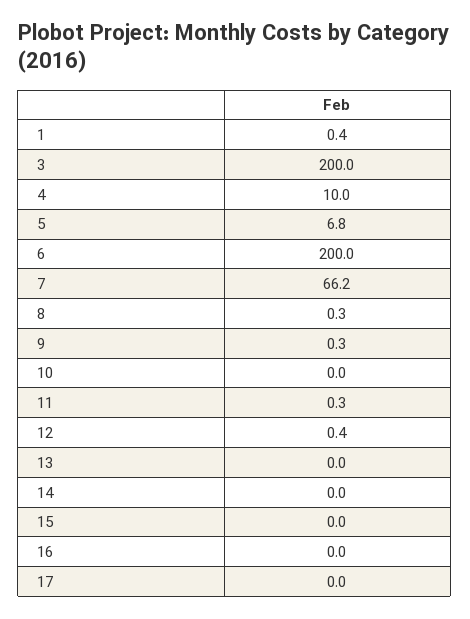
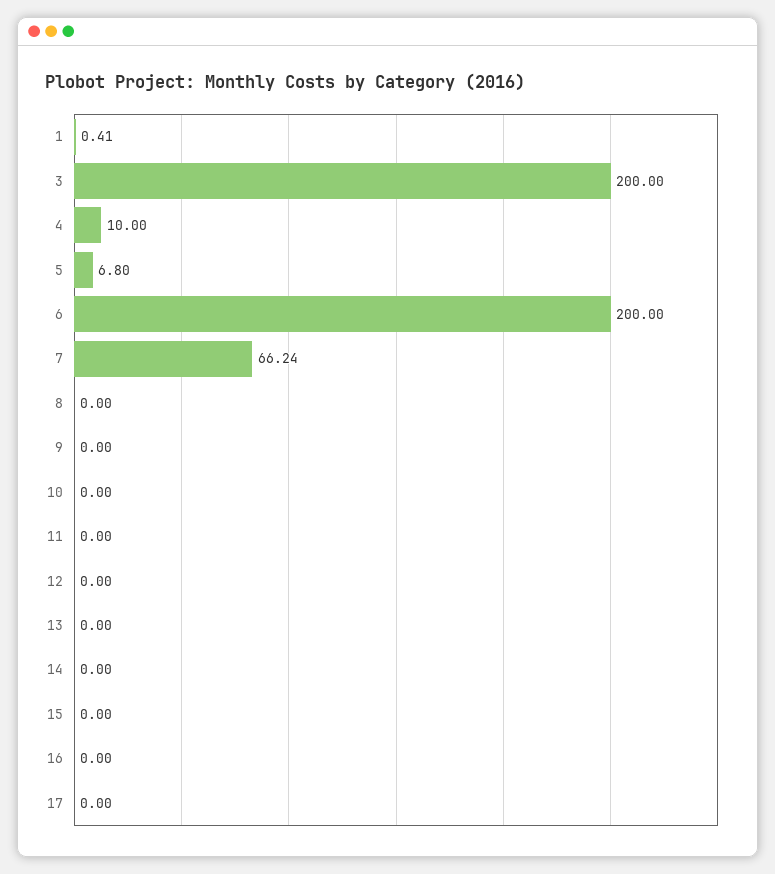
  {
    "1": 0.41,
    "3": 200,
    "4": 10,
    "5": 6.8,
    "6": 200,
    "7": 66.24,
-   "8": 0.3,
+   "8": 0,
-   "9": 0.3,
+   "9": 0,
    "10": 0,
-   "11": 0.3,
+   "11": 0,
-   "12": 0.4,
+   "12": 0,
    "13": 0,
    "14": 0,
    "15": 0,
    "16": 0,
    "17": 0
  }

